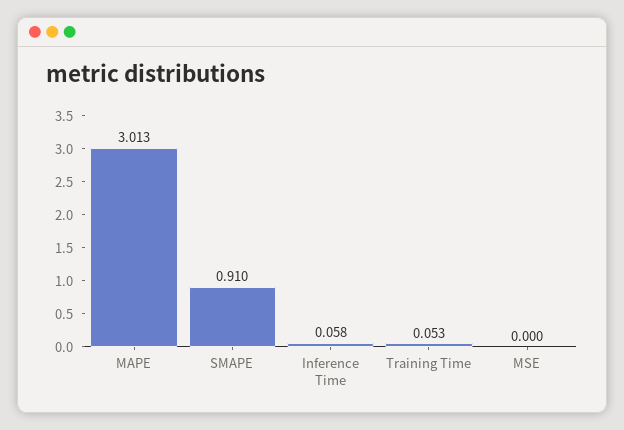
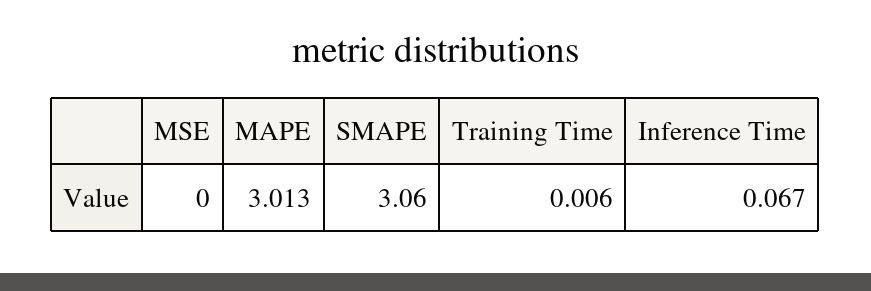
  {
    "MAPE": 3.013,
-   "SMAPE": 0.91,
+   "SMAPE": 3.06,
-   "Inference Time": 0.058,
+   "Inference Time": 0.067,
-   "Training Time": 0.053,
+   "Training Time": 0.006,
    "MSE": 0
  }

